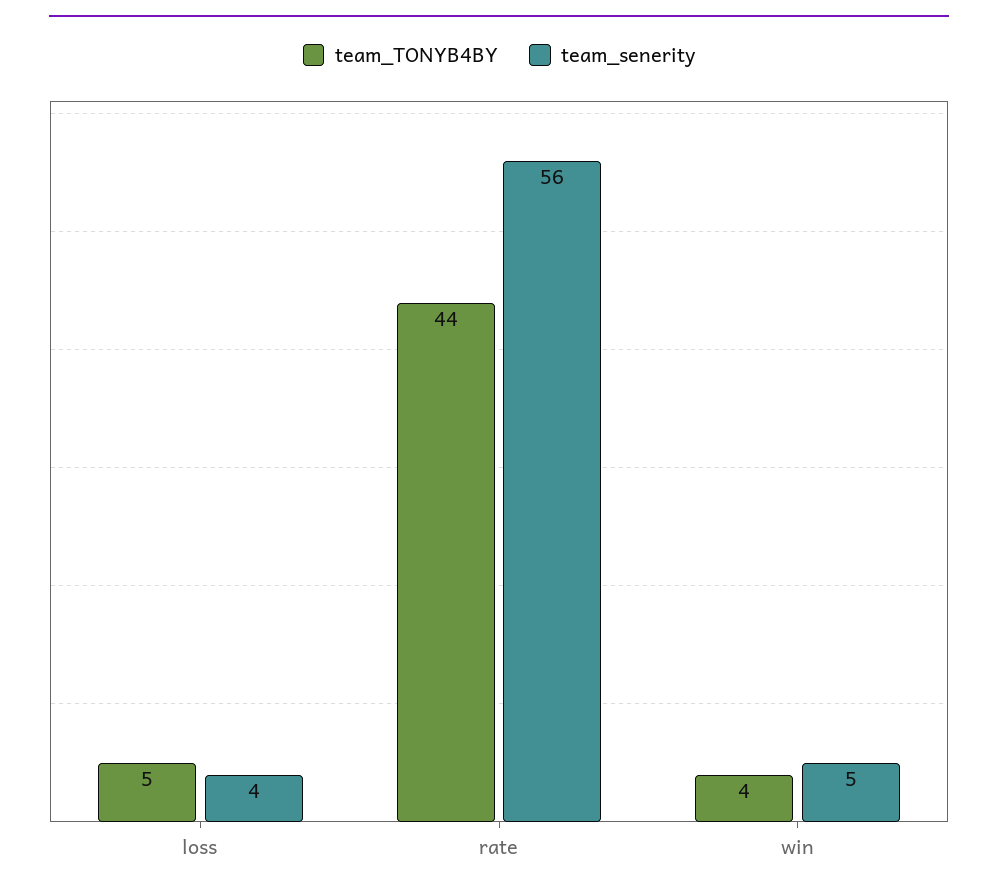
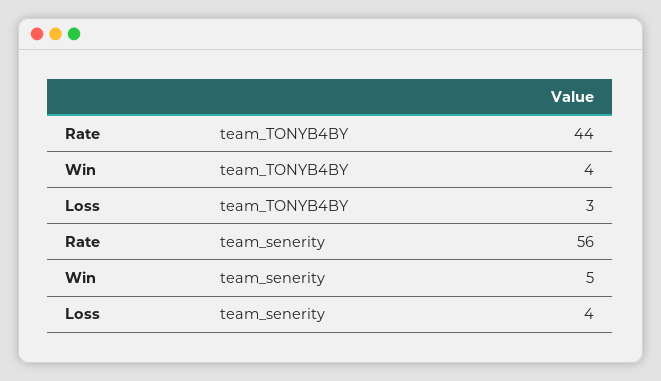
  {
    "team_TONYB4BY": {
-     "loss": 5,
+     "loss": 3,
      "rate": 44,
      "win": 4
    },
    "team_senerity": {
      "loss": 4,
      "rate": 56,
      "win": 5
    }
  }

